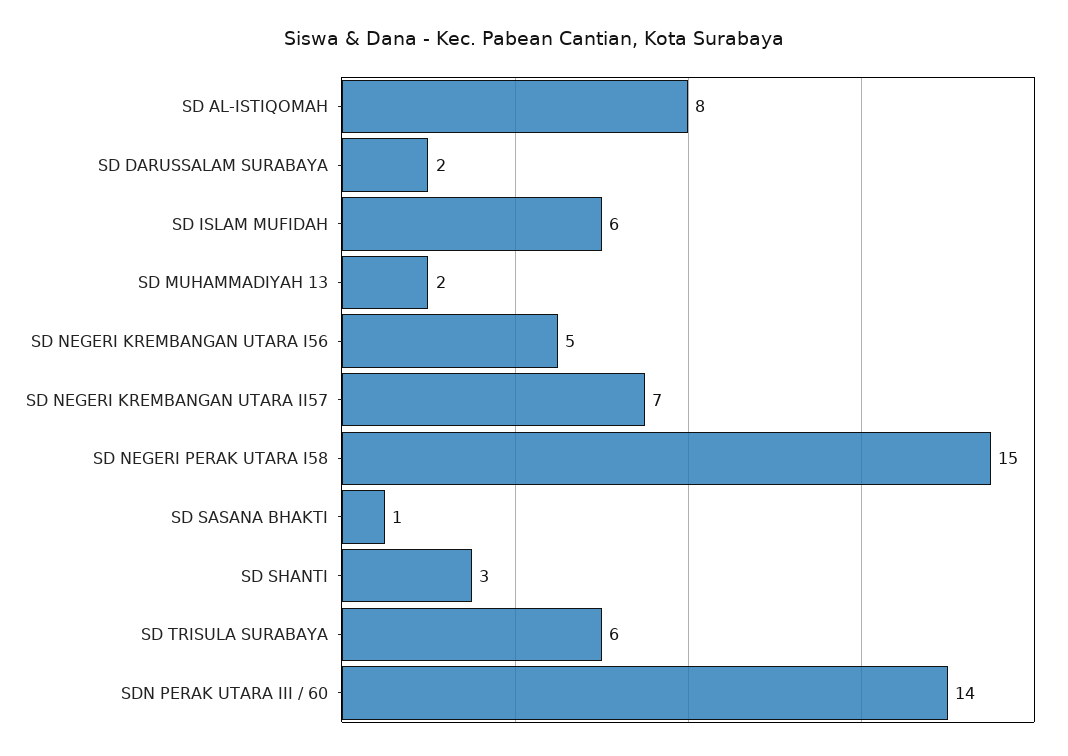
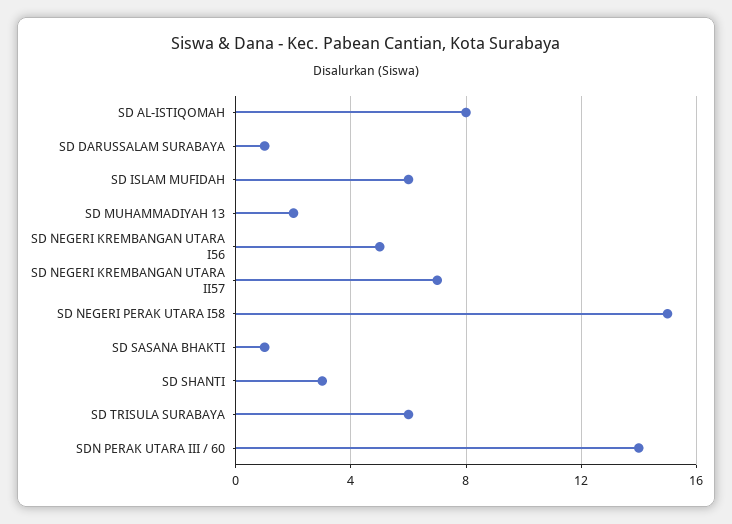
  {
    "SD AL-ISTIQOMAH": 8,
-   "SD DARUSSALAM SURABAYA": 2,
+   "SD DARUSSALAM SURABAYA": 1,
    "SD ISLAM MUFIDAH": 6,
    "SD MUHAMMADIYAH 13": 2,
    "SD NEGERI KREMBANGAN UTARA I56": 5,
    "SD NEGERI KREMBANGAN UTARA II57": 7,
    "SD NEGERI PERAK UTARA I58": 15,
    "SD SASANA BHAKTI": 1,
    "SD SHANTI": 3,
    "SD TRISULA SURABAYA": 6,
    "SDN PERAK UTARA III / 60": 14
  }

